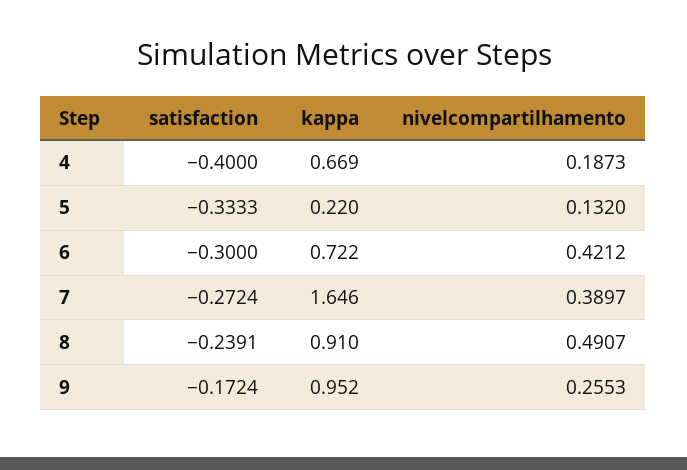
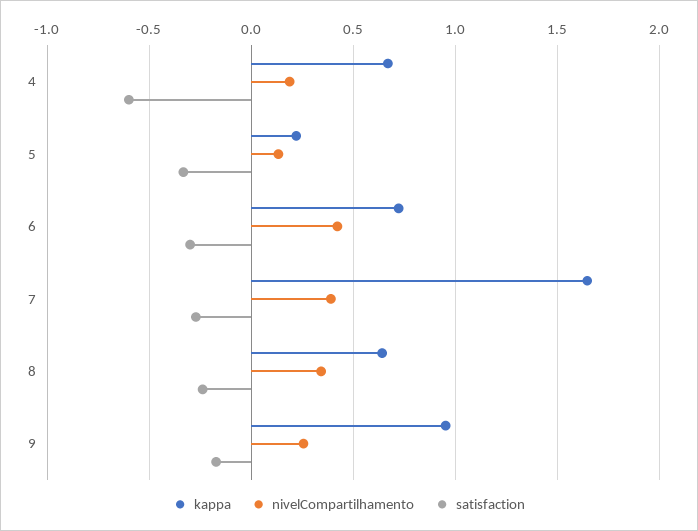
  {
    "satisfaction": {
-     "4": -0.4,
+     "4": -0.6,
      "5": -0.3333,
      "6": -0.3,
      "7": -0.2724,
      "8": -0.2391,
      "9": -0.1724
    },
    "kappa": {
      "4": 0.669,
      "5": 0.22,
      "6": 0.722,
      "7": 1.646,
-     "8": 0.91,
+     "8": 0.65,
      "9": 0.952
    },
    "nivelcompartilhamento": {
      "4": 0.1873,
      "5": 0.132,
      "6": 0.4212,
      "7": 0.3897,
-     "8": 0.4907,
+     "8": 0.35,
      "9": 0.2553
    }
  }

